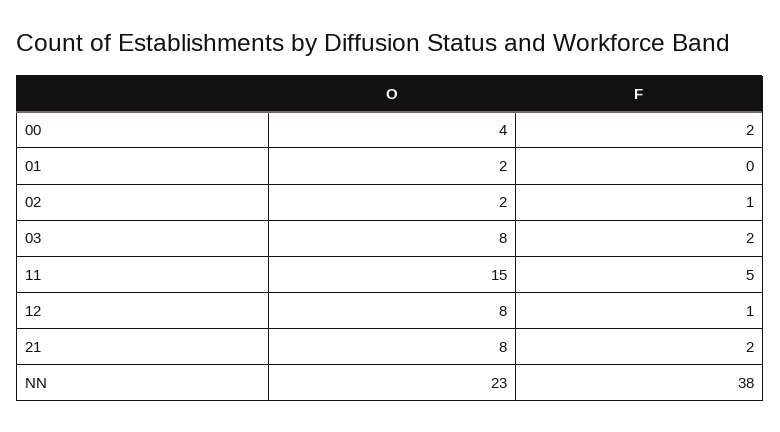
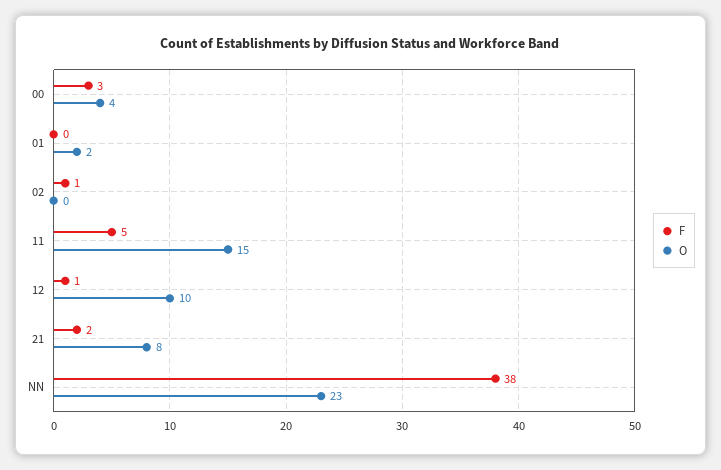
  {
    "O": {
      "00": 4,
      "01": 2,
-     "02": 2,
+     "02": 0,
-     "03": 8,
      "11": 15,
-     "12": 8,
+     "12": 10,
      "21": 8,
      "NN": 23
    },
    "F": {
-     "00": 2,
+     "00": 3,
      "01": 0,
      "02": 1,
-     "03": 2,
      "11": 5,
      "12": 1,
      "21": 2,
      "NN": 38
    }
  }

